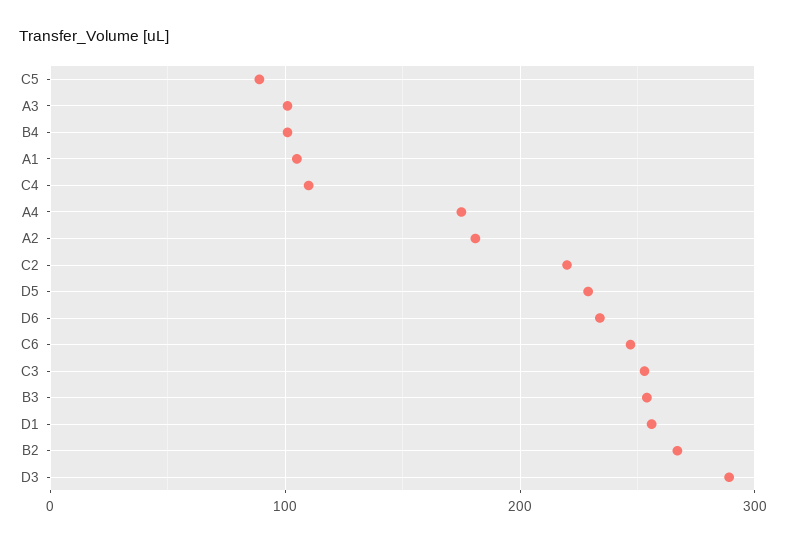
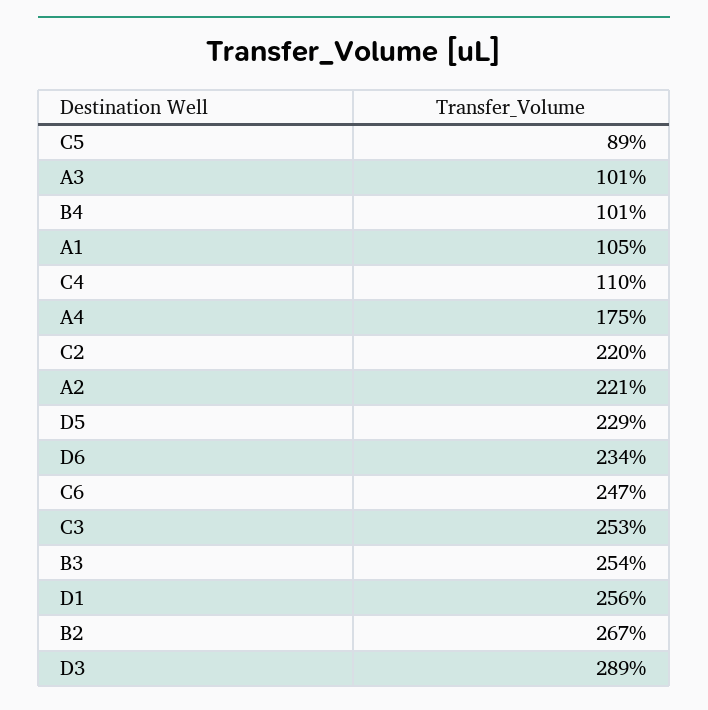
  {
    "C5": 89,
    "A3": 101,
    "B4": 101,
    "A1": 105,
    "C4": 110,
    "A4": 175,
-   "A2": 180,
+   "A2": 221,
    "C2": 220,
    "D5": 229,
    "D6": 234,
    "C6": 247,
    "C3": 253,
    "B3": 254,
    "D1": 256,
    "B2": 267,
    "D3": 289
  }

